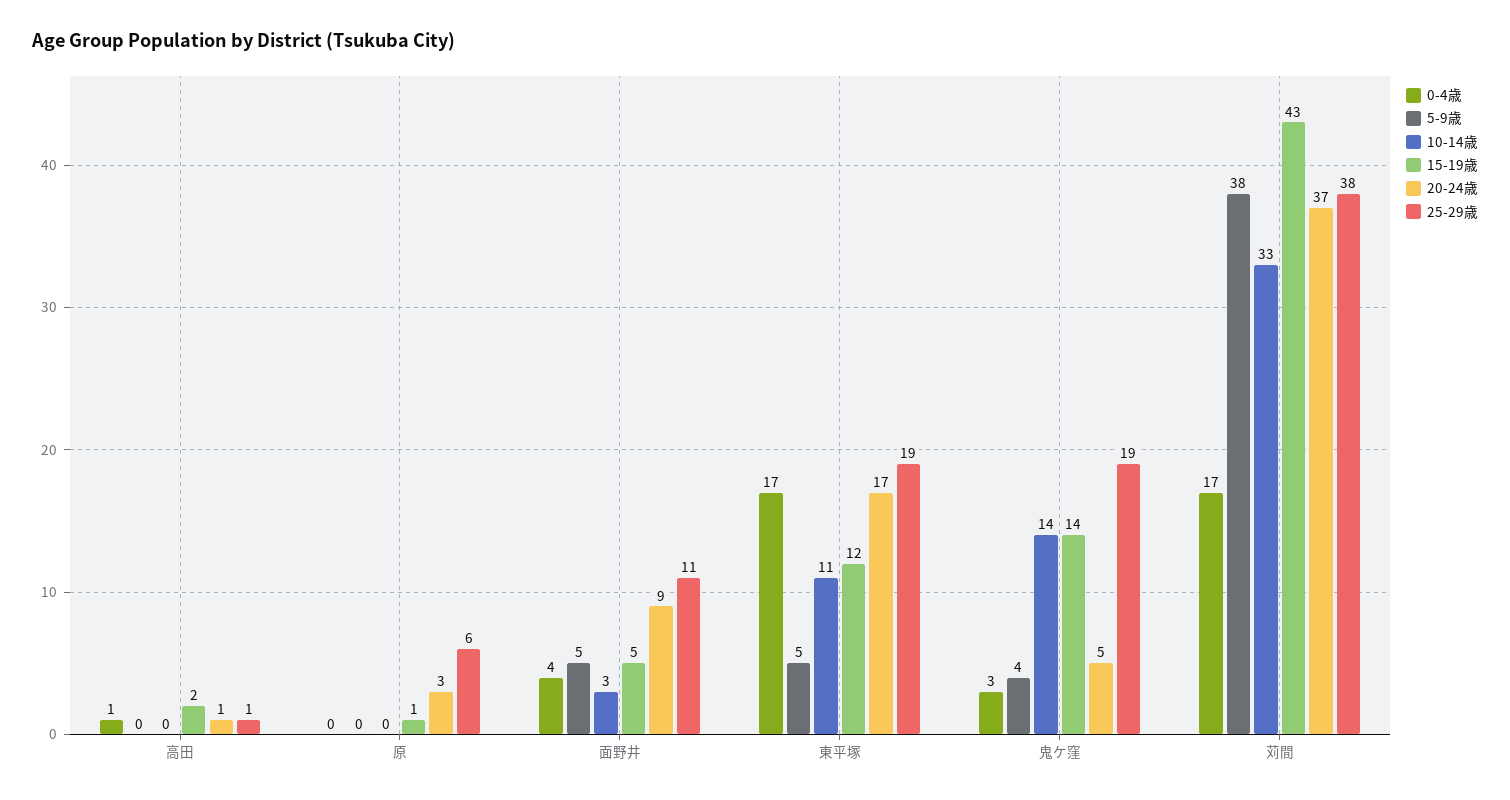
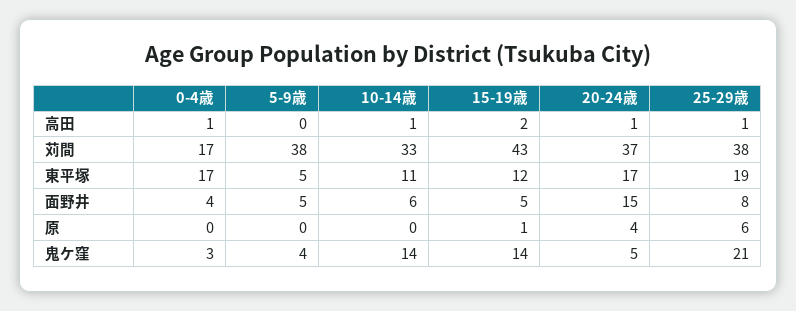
  {
    "0-4歳": {
      "高田": 1,
      "原": 0,
      "面野井": 4,
      "東平塚": 17,
      "鬼ケ窪": 3,
      "苅間": 17
    },
    "5-9歳": {
      "高田": 0,
      "原": 0,
      "面野井": 5,
      "東平塚": 5,
      "鬼ケ窪": 4,
      "苅間": 38
    },
    "10-14歳": {
-     "高田": 0,
+     "高田": 1,
      "原": 0,
-     "面野井": 3,
+     "面野井": 6,
      "東平塚": 11,
      "鬼ケ窪": 14,
      "苅間": 33
    },
    "15-19歳": {
      "高田": 2,
      "原": 1,
      "面野井": 5,
      "東平塚": 12,
      "鬼ケ窪": 14,
      "苅間": 43
    },
    "20-24歳": {
      "高田": 1,
-     "原": 3,
+     "原": 4,
-     "面野井": 9,
+     "面野井": 15,
      "東平塚": 17,
      "鬼ケ窪": 5,
      "苅間": 37
    },
    "25-29歳": {
      "高田": 1,
      "原": 6,
-     "面野井": 11,
+     "面野井": 8,
      "東平塚": 19,
-     "鬼ケ窪": 19,
+     "鬼ケ窪": 21,
      "苅間": 38
    }
  }

